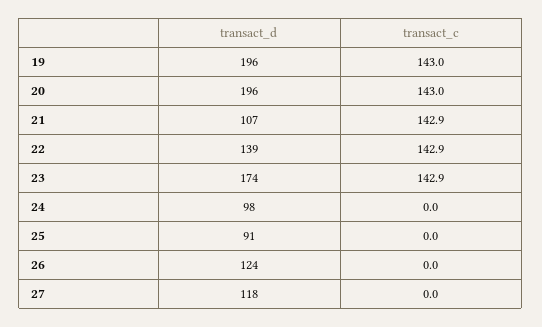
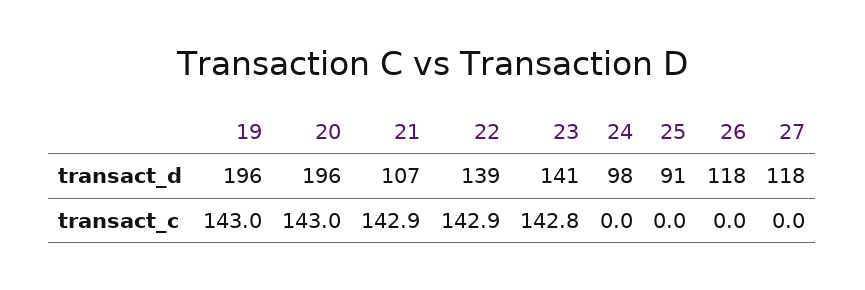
  {
    "transact_d": {
      "19": 196,
      "20": 196,
      "21": 107,
      "22": 139,
-     "23": 174,
+     "23": 141,
      "24": 98,
      "25": 91,
-     "26": 124,
+     "26": 118,
      "27": 118
    },
    "transact_c": {
      "19": 143,
      "20": 143,
      "21": 142.9,
      "22": 142.9,
-     "23": 142.9,
+     "23": 142.8,
      "24": 0,
      "25": 0,
      "26": 0,
      "27": 0
    }
  }

